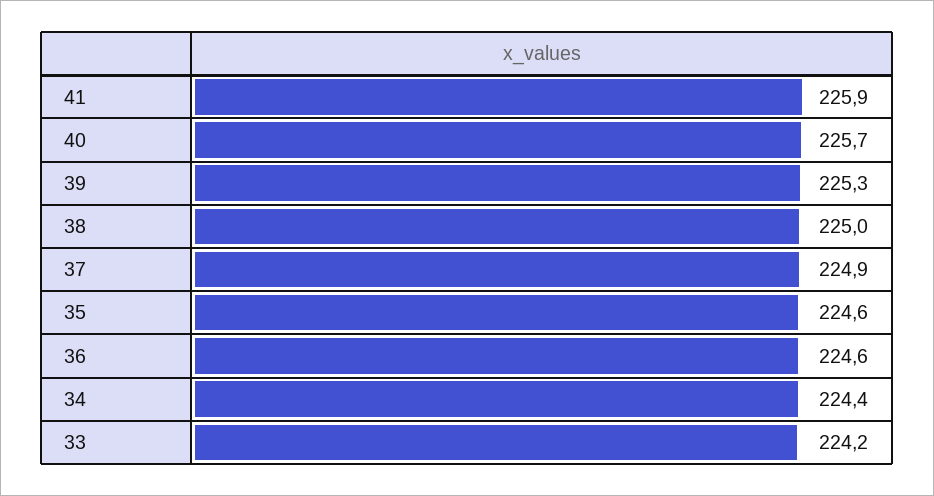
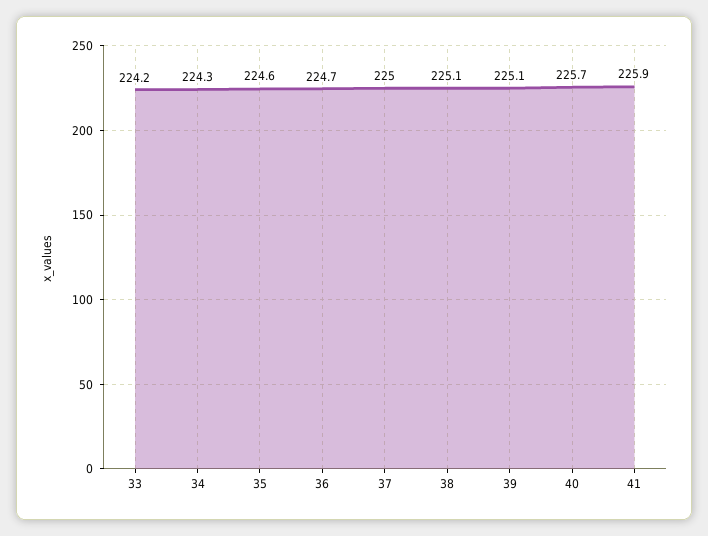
  {
    "41": 225.9,
    "40": 225.7,
-   "39": 225.3,
+   "39": 225.1,
-   "38": 225,
+   "38": 225.1,
-   "37": 224.9,
+   "37": 225,
    "35": 224.6,
-   "36": 224.6,
+   "36": 224.7,
-   "34": 224.4,
+   "34": 224.3,
    "33": 224.2
  }

